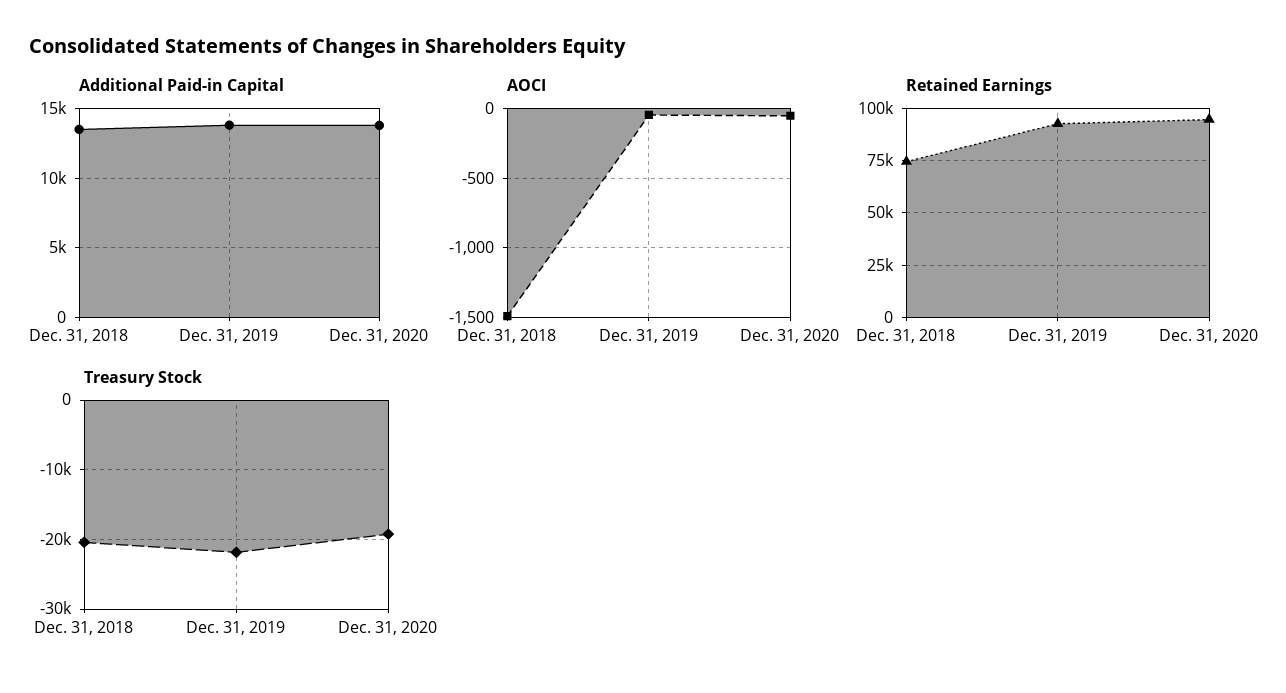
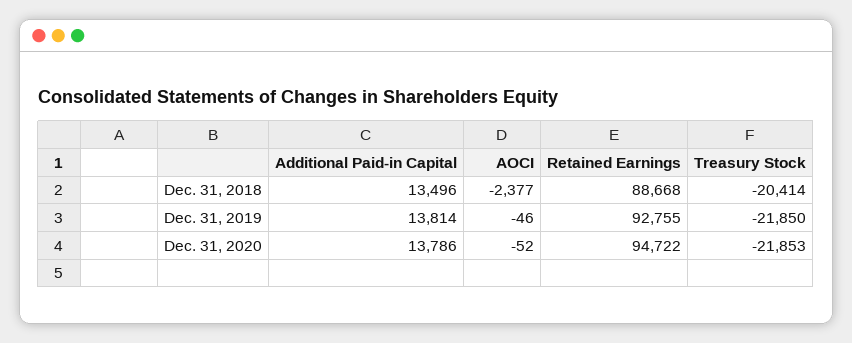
  {
    "Additional Paid-in Capital": {
      "Dec. 31, 2018": 13496,
      "Dec. 31, 2019": 13814,
      "Dec. 31, 2020": 13786
    },
    "AOCI": {
-     "Dec. 31, 2018": -1500,
+     "Dec. 31, 2018": -2377,
      "Dec. 31, 2019": -46,
      "Dec. 31, 2020": -52
    },
    "Retained Earnings": {
-     "Dec. 31, 2018": 75000,
+     "Dec. 31, 2018": 88668,
      "Dec. 31, 2019": 92755,
      "Dec. 31, 2020": 94722
    },
    "Treasury Stock": {
      "Dec. 31, 2018": -20414,
      "Dec. 31, 2019": -21850,
-     "Dec. 31, 2020": -19000
+     "Dec. 31, 2020": -21853
    }
  }

